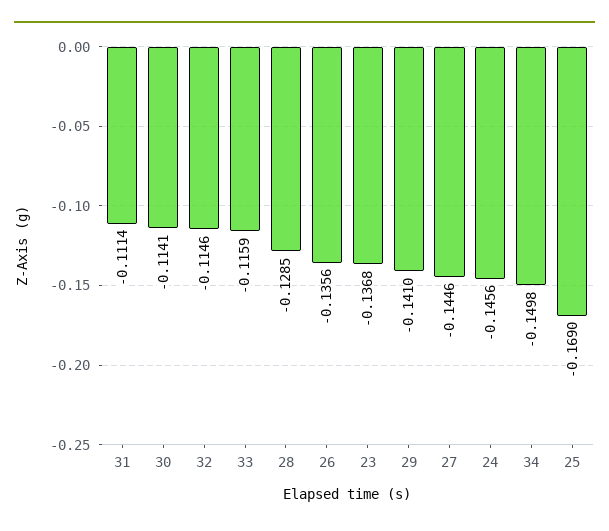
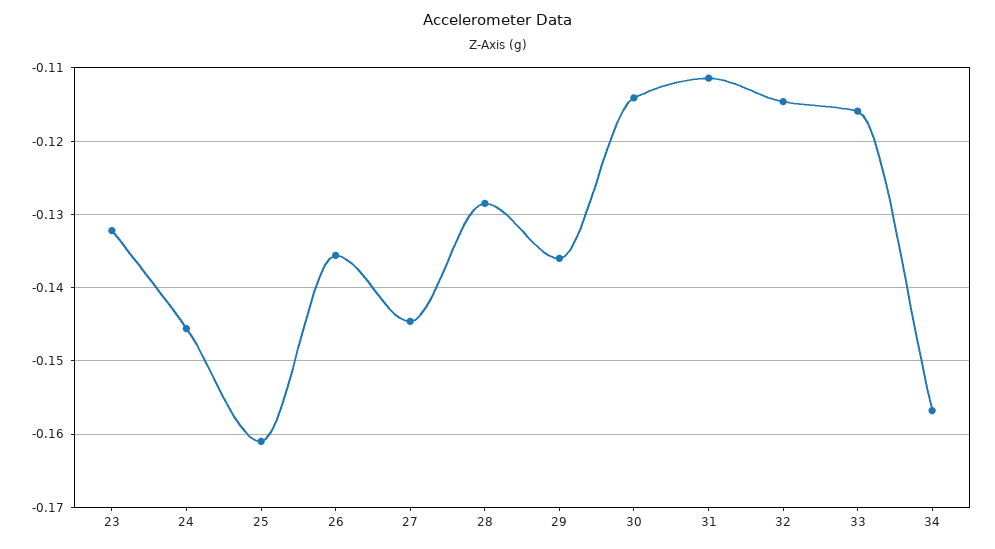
  {
    "31": -0.1114,
    "30": -0.1141,
    "32": -0.1146,
    "33": -0.1159,
    "28": -0.1285,
    "26": -0.1356,
-   "23": -0.1368,
+   "23": -0.132,
-   "29": -0.141,
+   "29": -0.136,
    "27": -0.1446,
    "24": -0.1456,
-   "34": -0.1498,
+   "34": -0.157,
-   "25": -0.169
+   "25": -0.161
  }

